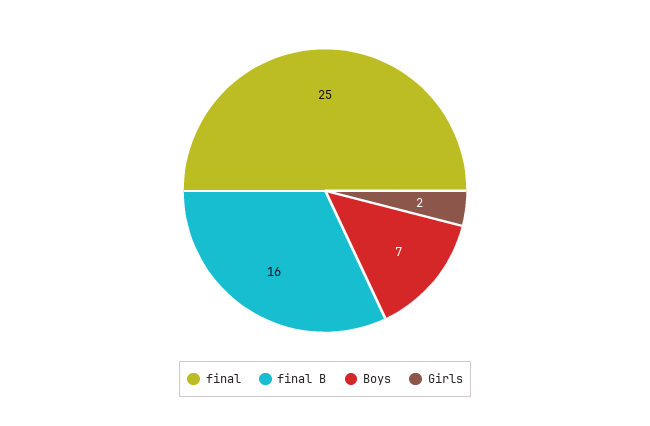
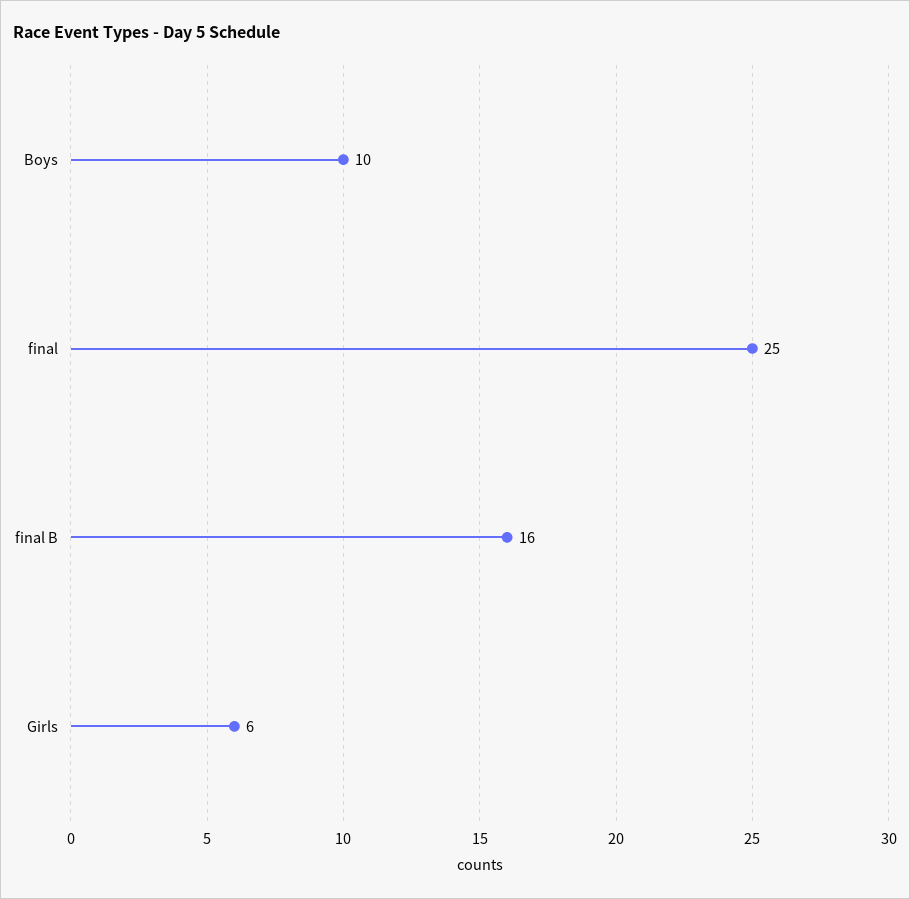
  {
    "final": 25,
    "final B": 16,
-   "Boys": 7,
+   "Boys": 10,
-   "Girls": 2
+   "Girls": 6
  }

